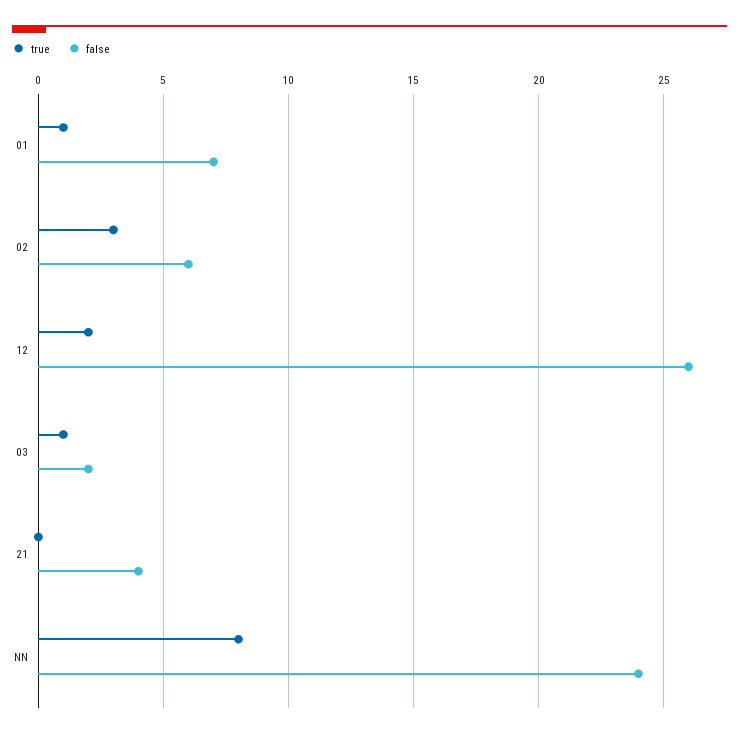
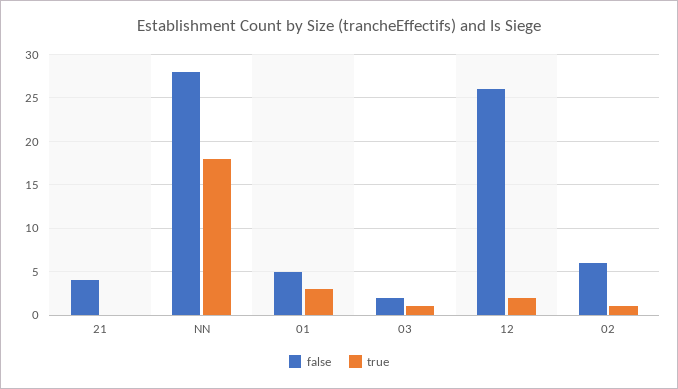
  {
    "true": {
-     "01": 1,
+     "01": 3,
-     "02": 3,
+     "02": 1,
      "12": 2,
      "03": 1,
      "21": 0,
-     "NN": 8
+     "NN": 18
    },
    "false": {
-     "01": 7,
+     "01": 5,
      "02": 6,
      "12": 26,
      "03": 2,
      "21": 4,
-     "NN": 24
+     "NN": 28
    }
  }

